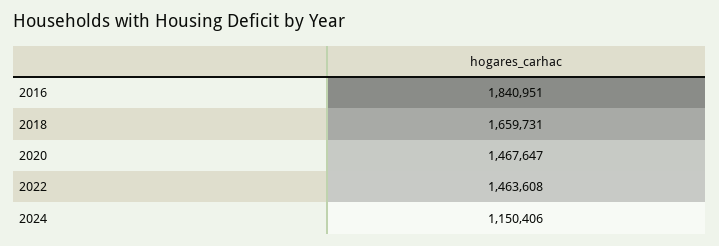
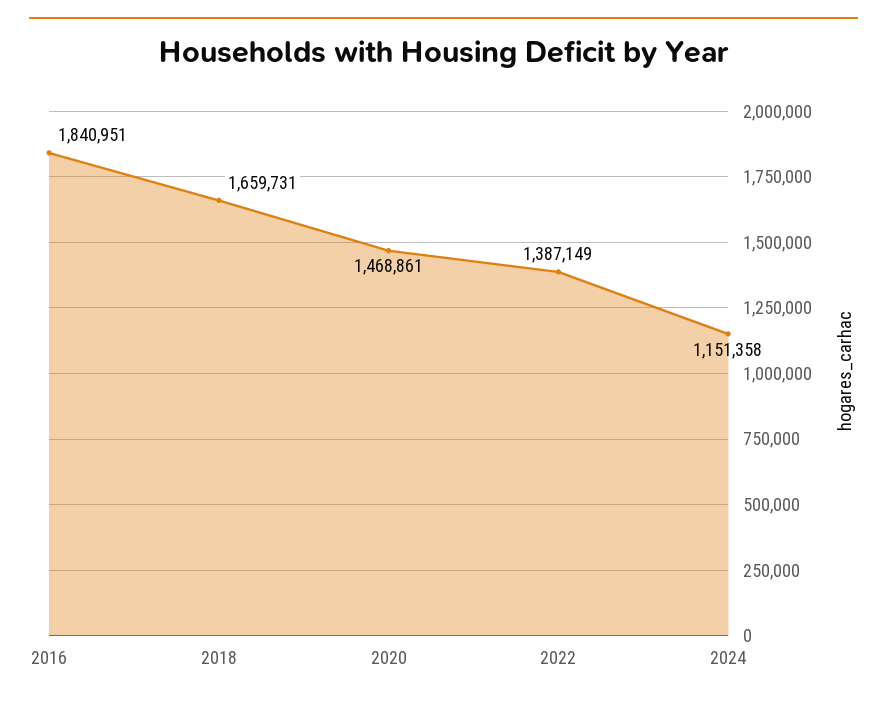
  {
    "2016": 1840951,
    "2018": 1659731,
-   "2020": 1467647,
+   "2020": 1468861,
-   "2022": 1463608,
+   "2022": 1387149,
-   "2024": 1150406
+   "2024": 1151358
  }

